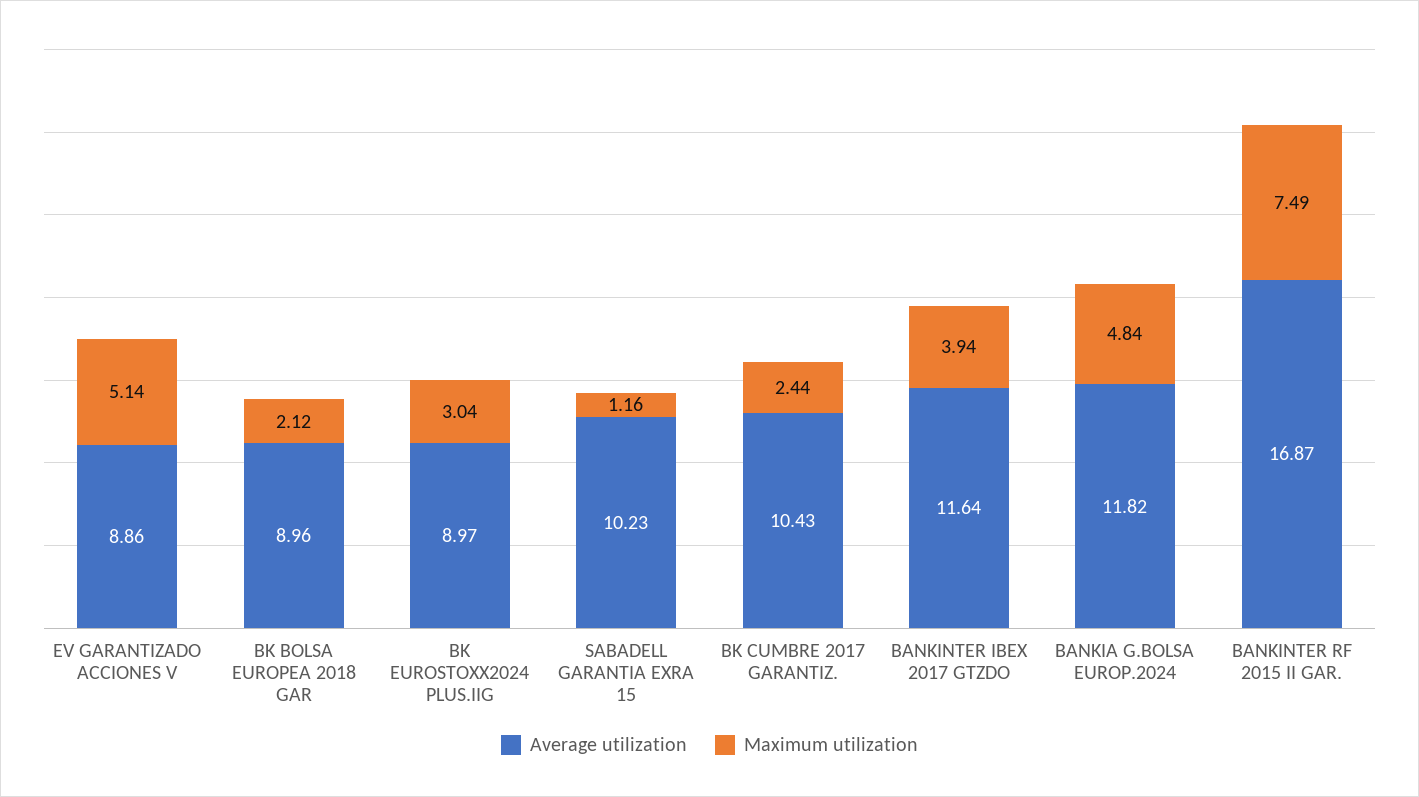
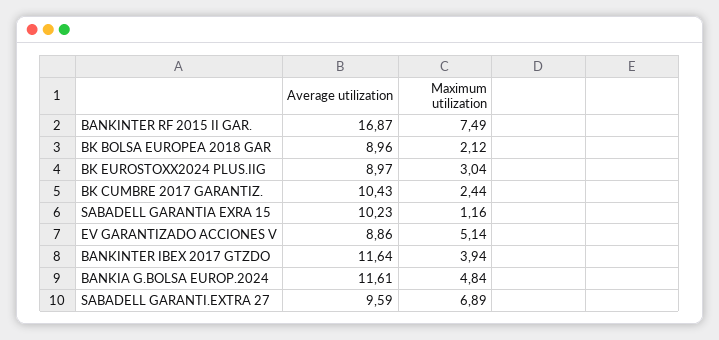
  {
    "Average utilization": {
      "EV GARANTIZADO ACCIONES V": 8.86,
      "BK BOLSA EUROPEA 2018 GAR": 8.96,
      "BK EUROSTOXX2024 PLUS.IIG": 8.97,
      "SABADELL GARANTIA EXRA 15": 10.23,
      "BK CUMBRE 2017 GARANTIZ.": 10.43,
      "BANKINTER IBEX 2017 GTZDO": 11.64,
-     "BANKIA G.BOLSA EUROP.2024": 11.82,
+     "BANKIA G.BOLSA EUROP.2024": 11.61,
-     "BANKINTER RF 2015 II GAR.": 16.87
+     "BANKINTER RF 2015 II GAR.": 16.87,
+     "SABADELL GARANTI.EXTRA 27": 9.59
    },
    "Maximum utilization": {
      "EV GARANTIZADO ACCIONES V": 5.14,
      "BK BOLSA EUROPEA 2018 GAR": 2.12,
      "BK EUROSTOXX2024 PLUS.IIG": 3.04,
      "SABADELL GARANTIA EXRA 15": 1.16,
      "BK CUMBRE 2017 GARANTIZ.": 2.44,
      "BANKINTER IBEX 2017 GTZDO": 3.94,
      "BANKIA G.BOLSA EUROP.2024": 4.84,
-     "BANKINTER RF 2015 II GAR.": 7.49
+     "BANKINTER RF 2015 II GAR.": 7.49,
+     "SABADELL GARANTI.EXTRA 27": 6.89
    }
  }

